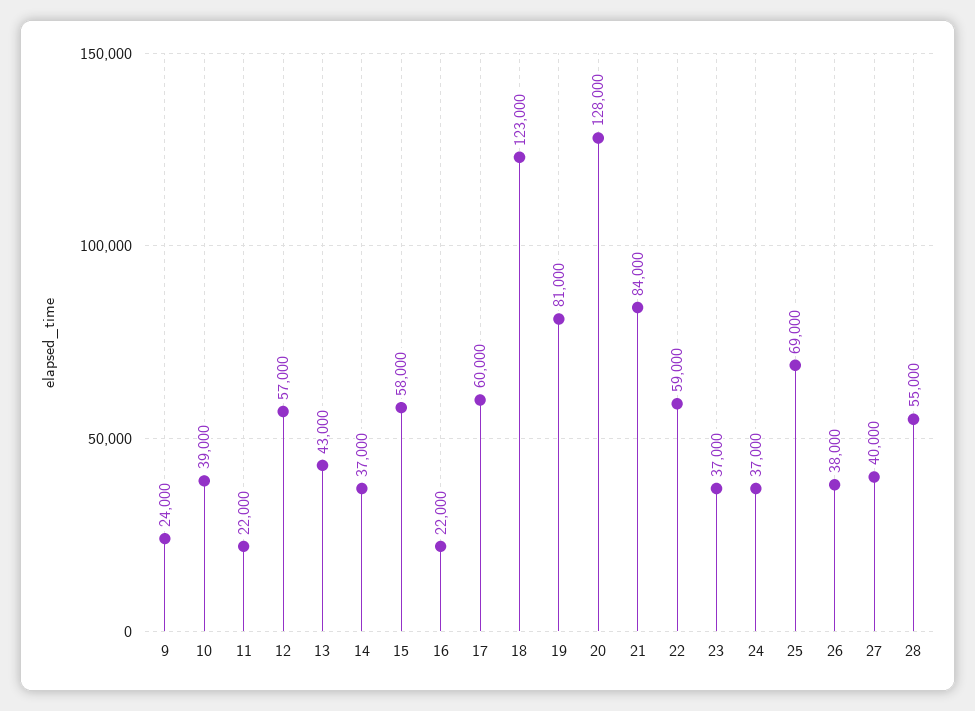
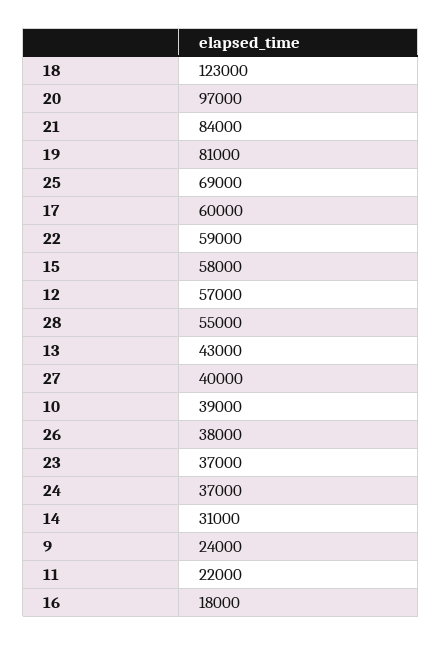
  {
    "9": 24000,
    "10": 39000,
    "11": 22000,
    "12": 57000,
    "13": 43000,
-   "14": 37000,
+   "14": 31000,
    "15": 58000,
-   "16": 22000,
+   "16": 18000,
    "17": 60000,
    "18": 123000,
    "19": 81000,
-   "20": 128000,
+   "20": 97000,
    "21": 84000,
    "22": 59000,
    "23": 37000,
    "24": 37000,
    "25": 69000,
    "26": 38000,
    "27": 40000,
    "28": 55000
  }

